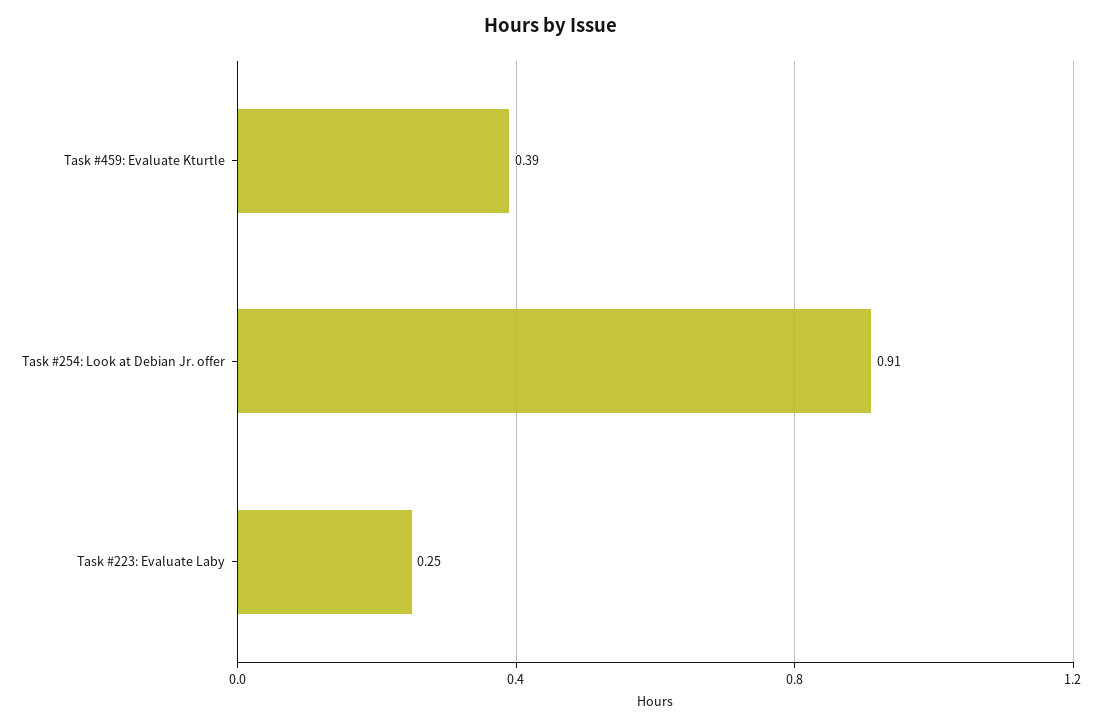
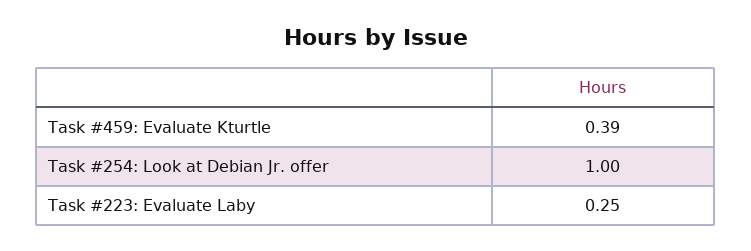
  {
    "Task #459: Evaluate Kturtle": 0.39,
-   "Task #254: Look at Debian Jr. offer": 0.91,
+   "Task #254: Look at Debian Jr. offer": 1,
    "Task #223: Evaluate Laby": 0.25
  }

